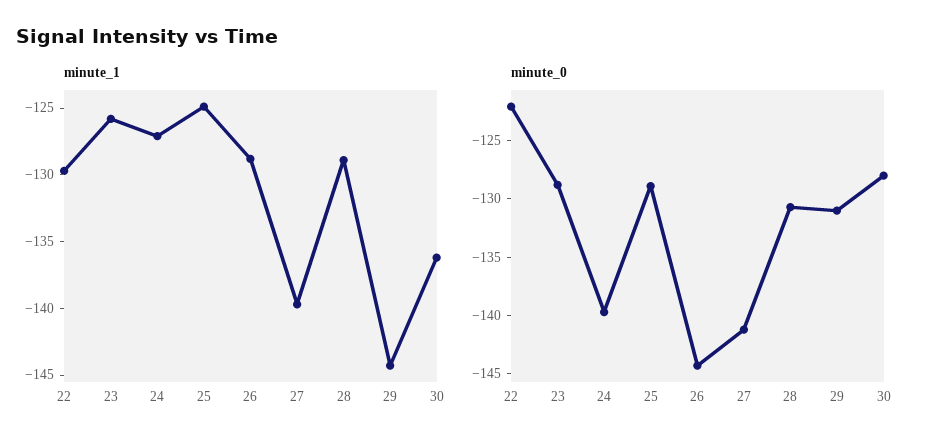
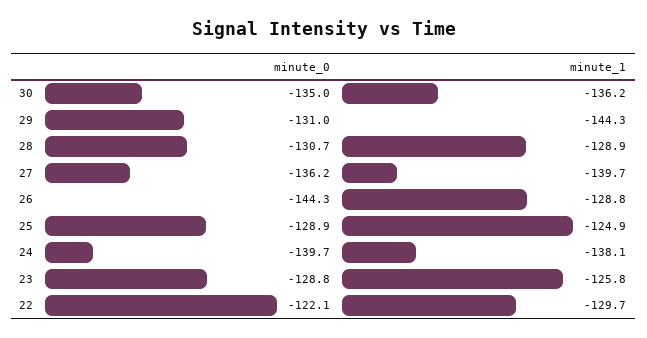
  {
    "minute_1": {
      "22": -129.7,
      "23": -125.8,
-     "24": -127,
+     "24": -138.1,
      "25": -124.9,
      "26": -128.8,
      "27": -139.7,
      "28": -128.9,
      "29": -144.3,
      "30": -136.2
    },
    "minute_0": {
      "22": -122.1,
      "23": -128.8,
      "24": -139.7,
      "25": -128.9,
      "26": -144.3,
-     "27": -141,
+     "27": -136.2,
      "28": -130.7,
      "29": -131,
-     "30": -128
+     "30": -135
    }
  }

